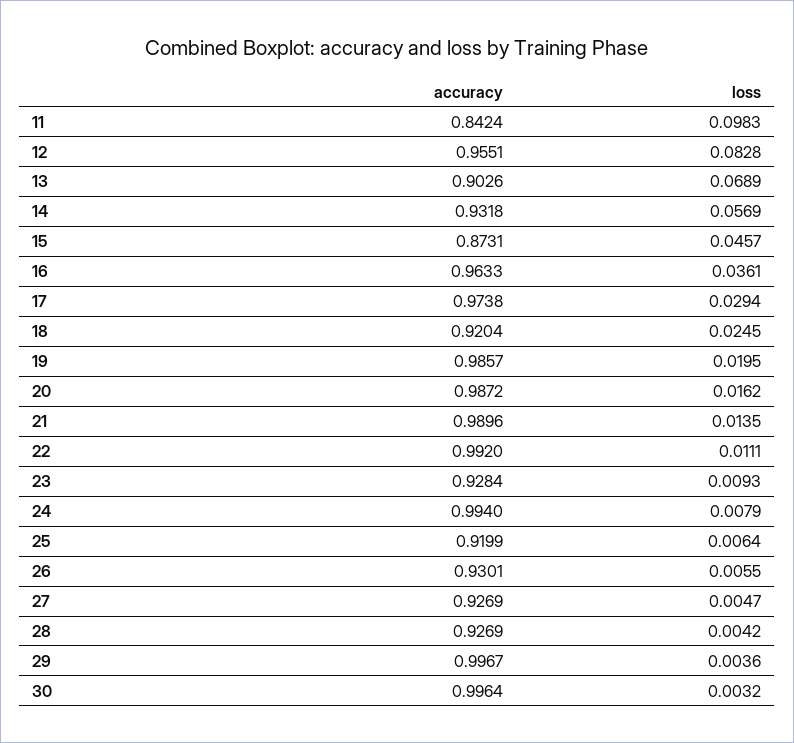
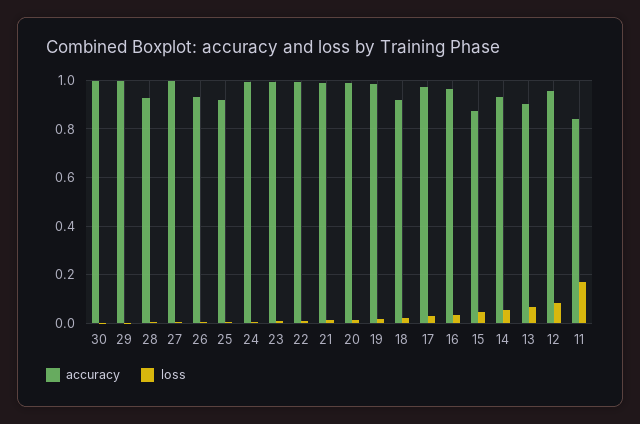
  {
    "accuracy": {
      "11": 0.8424,
      "12": 0.9551,
      "13": 0.9026,
      "14": 0.9318,
      "15": 0.8731,
      "16": 0.9633,
      "17": 0.9738,
      "18": 0.9204,
      "19": 0.9857,
      "20": 0.9872,
      "21": 0.9896,
      "22": 0.992,
-     "23": 0.9284,
+     "23": 1,
      "24": 0.994,
      "25": 0.9199,
      "26": 0.9301,
-     "27": 0.9269,
+     "27": 1,
      "28": 0.9269,
      "29": 0.9967,
      "30": 0.9964
    },
    "loss": {
-     "11": 0.0983,
+     "11": 0.175,
      "12": 0.0828,
      "13": 0.0689,
      "14": 0.0569,
      "15": 0.0457,
      "16": 0.0361,
      "17": 0.0294,
      "18": 0.0245,
      "19": 0.0195,
      "20": 0.0162,
      "21": 0.0135,
      "22": 0.0111,
      "23": 0.0093,
      "24": 0.0079,
      "25": 0.0064,
      "26": 0.0055,
      "27": 0.0047,
      "28": 0.0042,
      "29": 0.0036,
      "30": 0.0032
    }
  }

